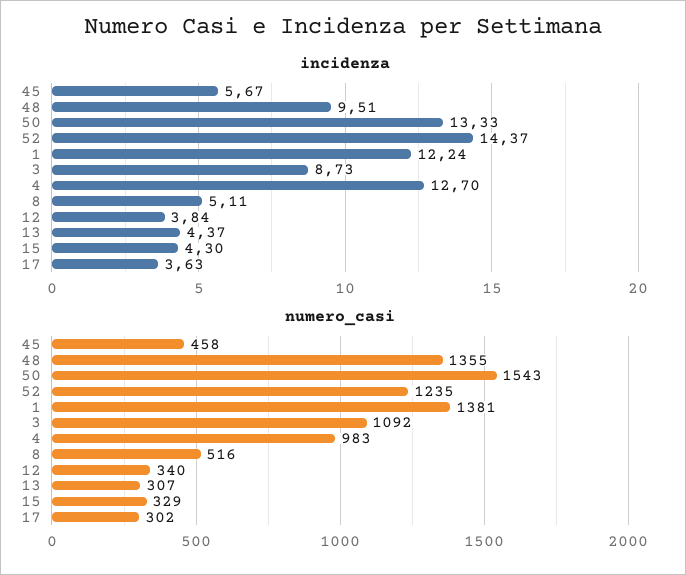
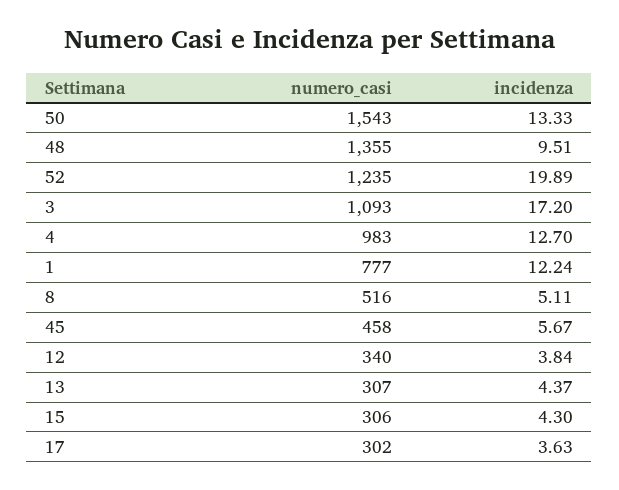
  {
    "incidenza": {
      "45": 5.67,
      "48": 9.51,
      "50": 13.33,
-     "52": 14.37,
+     "52": 19.89,
      "1": 12.24,
-     "3": 8.73,
+     "3": 17.2,
      "4": 12.7,
      "8": 5.11,
      "12": 3.84,
      "13": 4.37,
      "15": 4.3,
      "17": 3.63
    },
    "numero_casi": {
      "45": 458,
      "48": 1355,
      "50": 1543,
      "52": 1235,
-     "1": 1381,
+     "1": 777,
-     "3": 1092,
+     "3": 1093,
      "4": 983,
      "8": 516,
      "12": 340,
      "13": 307,
-     "15": 329,
+     "15": 306,
      "17": 302
    }
  }

